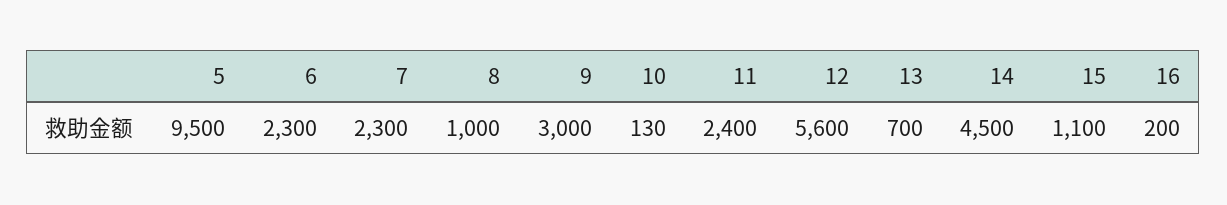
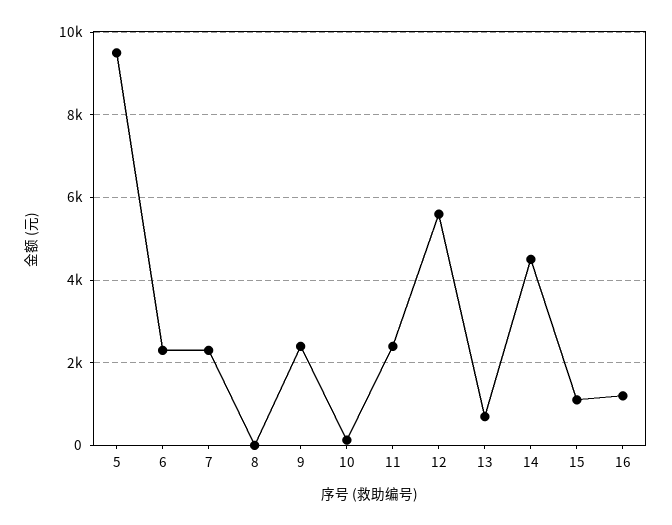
  {
    "5": 9500,
    "6": 2300,
    "7": 2300,
-   "8": 1000,
+   "8": 0,
-   "9": 3000,
+   "9": 2400,
    "10": 130,
    "11": 2400,
    "12": 5600,
    "13": 700,
    "14": 4500,
    "15": 1100,
-   "16": 200
+   "16": 1200
  }

